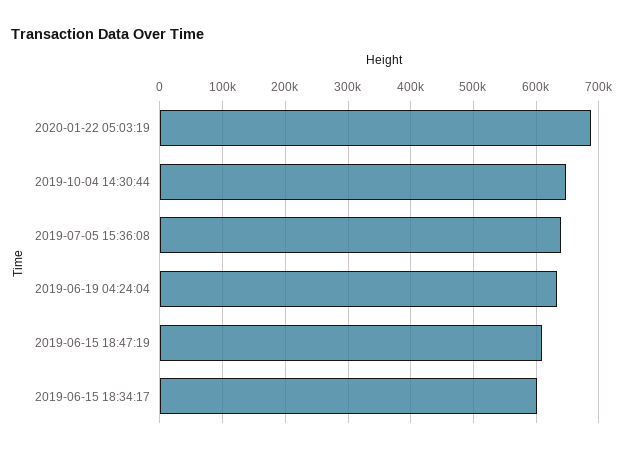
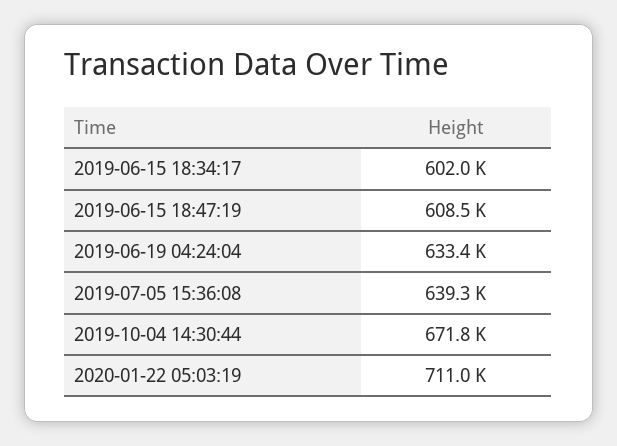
  {
-   "2020-01-22 05:03:19": 690000,
+   "2020-01-22 05:03:19": 711000,
-   "2019-10-04 14:30:44": 650000,
+   "2019-10-04 14:30:44": 671800,
    "2019-07-05 15:36:08": 639300,
    "2019-06-19 04:24:04": 633400,
    "2019-06-15 18:47:19": 608500,
    "2019-06-15 18:34:17": 602000
  }

